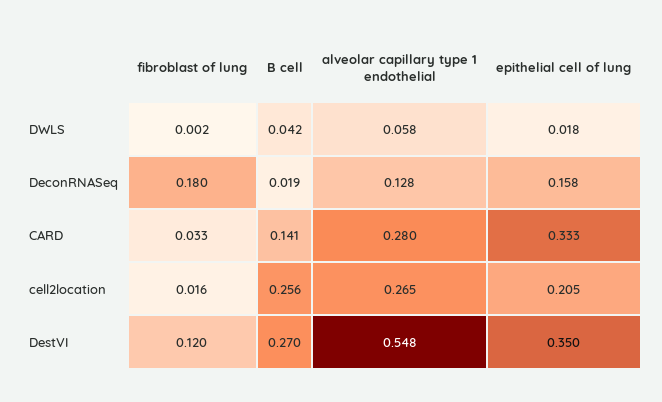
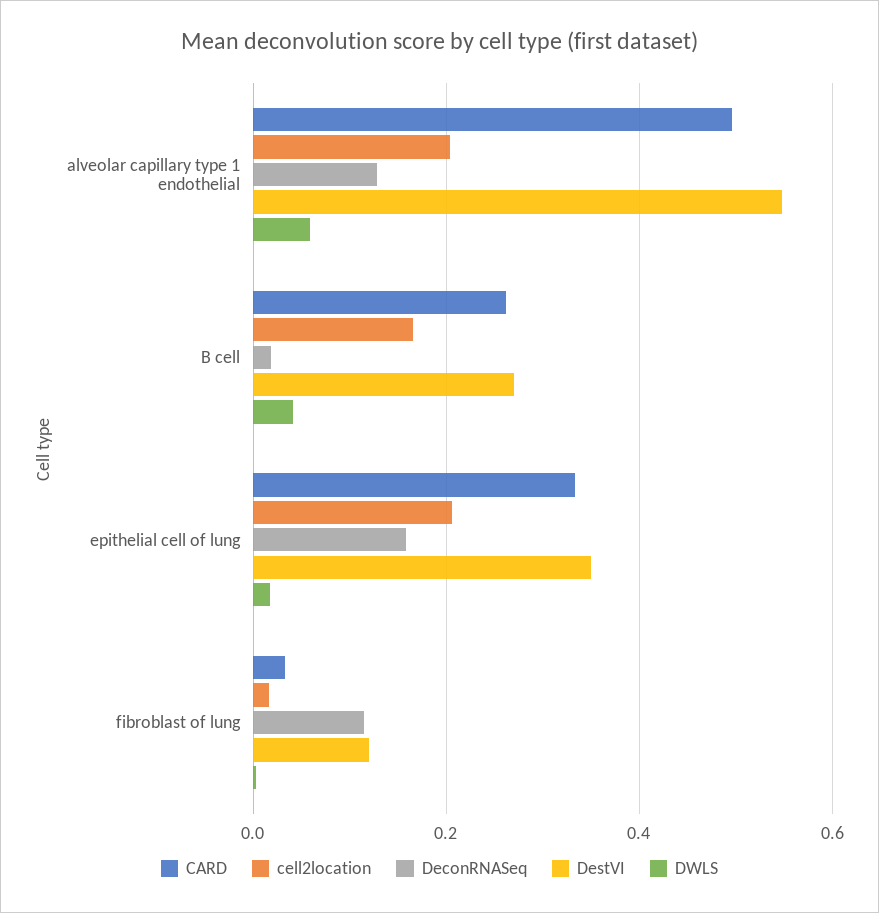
  {
    "DWLS": {
      "fibroblast of lung": 0.002,
      "B cell": 0.042,
      "alveolar capillary type 1 endothelial": 0.058,
      "epithelial cell of lung": 0.018
    },
    "DeconRNASeq": {
-     "fibroblast of lung": 0.18,
+     "fibroblast of lung": 0.12,
      "B cell": 0.019,
      "alveolar capillary type 1 endothelial": 0.128,
      "epithelial cell of lung": 0.158
    },
    "CARD": {
      "fibroblast of lung": 0.033,
-     "B cell": 0.141,
+     "B cell": 0.26,
-     "alveolar capillary type 1 endothelial": 0.28,
+     "alveolar capillary type 1 endothelial": 0.5,
      "epithelial cell of lung": 0.333
    },
    "cell2location": {
      "fibroblast of lung": 0.016,
-     "B cell": 0.256,
+     "B cell": 0.16,
-     "alveolar capillary type 1 endothelial": 0.265,
+     "alveolar capillary type 1 endothelial": 0.2,
      "epithelial cell of lung": 0.205
    },
    "DestVI": {
      "fibroblast of lung": 0.12,
      "B cell": 0.27,
      "alveolar capillary type 1 endothelial": 0.548,
      "epithelial cell of lung": 0.35
    }
  }

